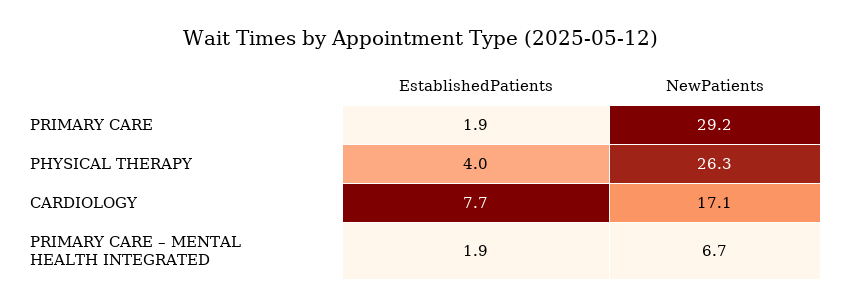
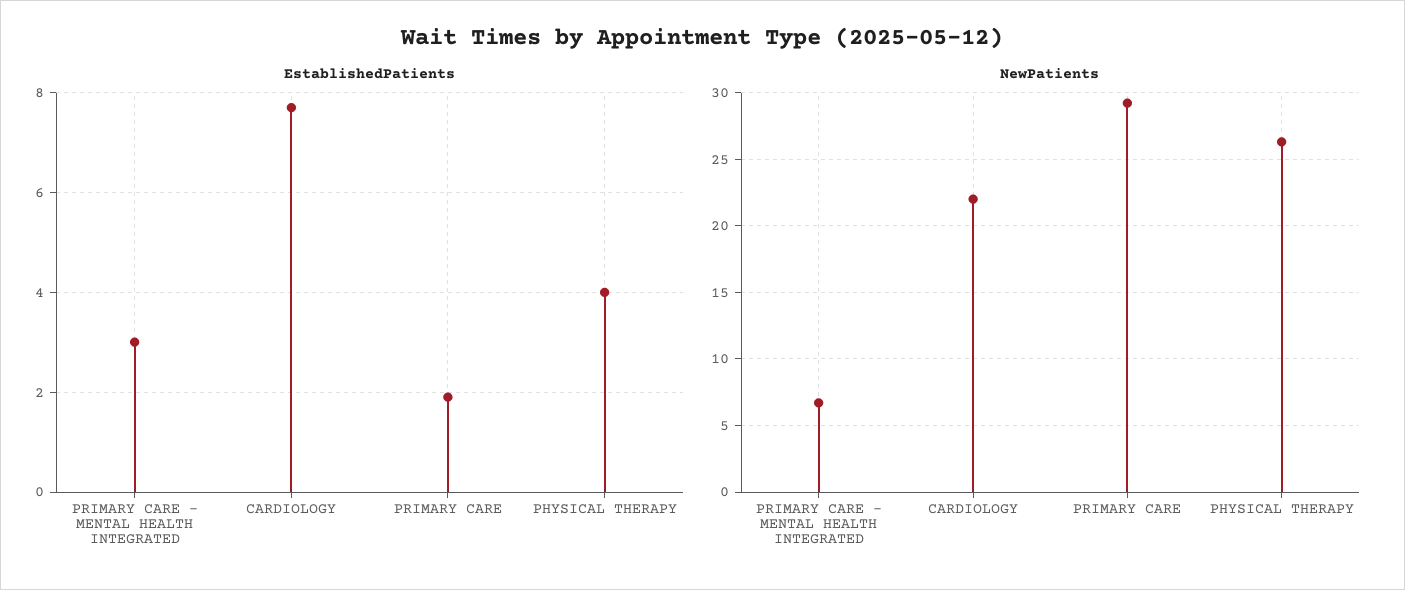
  {
    "EstablishedPatients": {
      "PRIMARY CARE": 1.9,
      "PHYSICAL THERAPY": 4,
      "CARDIOLOGY": 7.7,
-     "PRIMARY CARE – MENTAL HEALTH INTEGRATED": 1.9
+     "PRIMARY CARE – MENTAL HEALTH INTEGRATED": 3
    },
    "NewPatients": {
      "PRIMARY CARE": 29.2,
      "PHYSICAL THERAPY": 26.3,
-     "CARDIOLOGY": 17.1,
+     "CARDIOLOGY": 22,
      "PRIMARY CARE – MENTAL HEALTH INTEGRATED": 6.7
    }
  }

